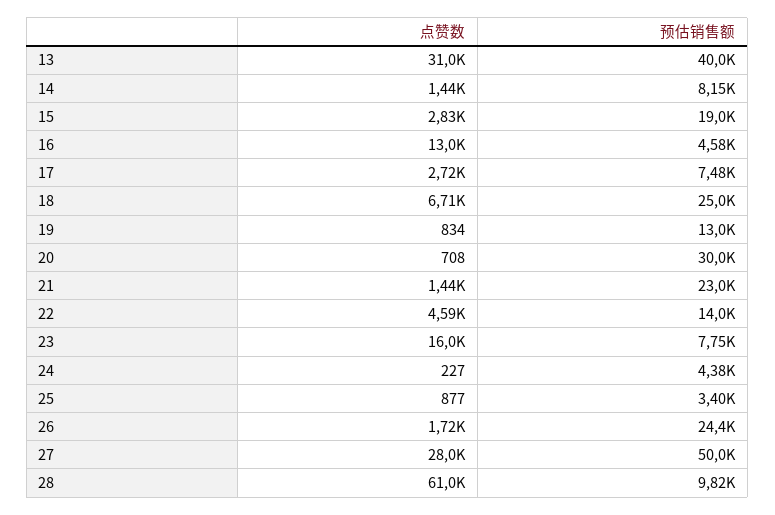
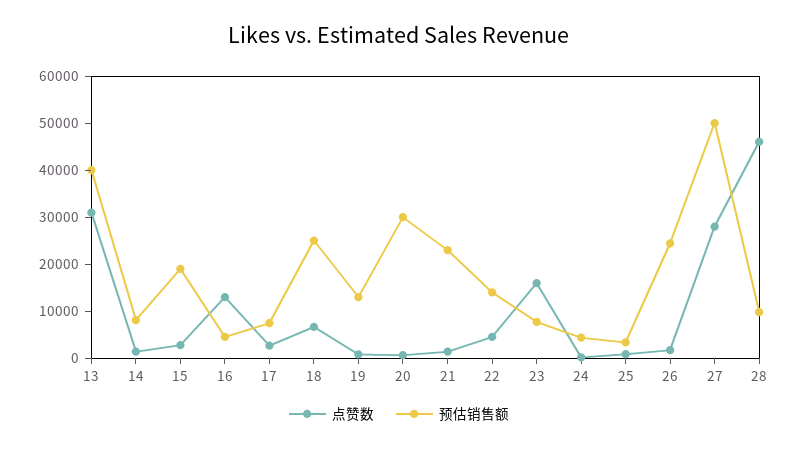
  {
    "点赞数": {
      "13": 31000,
      "14": 1440,
      "15": 2830,
      "16": 13000,
      "17": 2720,
      "18": 6710,
      "19": 834,
      "20": 708,
      "21": 1440,
      "22": 4590,
      "23": 16000,
      "24": 227,
      "25": 877,
      "26": 1720,
      "27": 28000,
-     "28": 61000
+     "28": 46000
    },
    "预估销售额": {
      "13": 40000,
      "14": 8150,
      "15": 19000,
      "16": 4580,
      "17": 7480,
      "18": 25000,
      "19": 13000,
      "20": 30000,
      "21": 23000,
      "22": 14000,
      "23": 7750,
      "24": 4380,
      "25": 3400,
      "26": 24400,
      "27": 50000,
      "28": 9820
    }
  }

